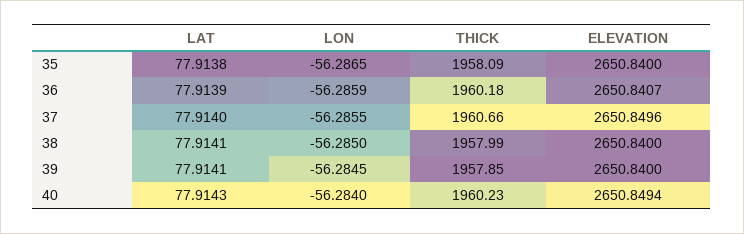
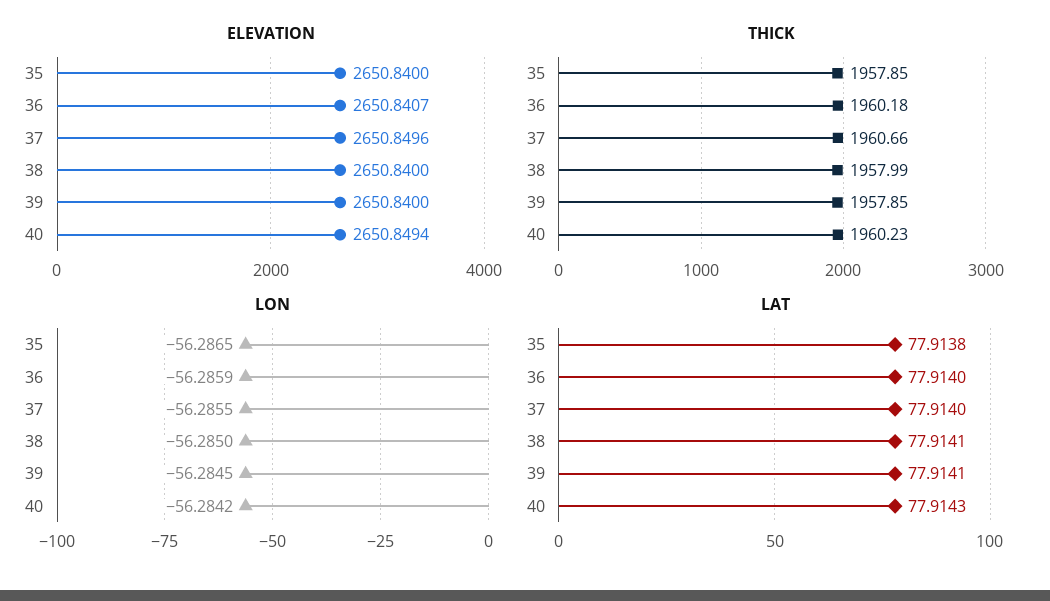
  {
    "LAT": {
      "35": 77.9138,
-     "36": 77.9139,
+     "36": 77.914,
      "37": 77.914,
      "38": 77.9141,
      "39": 77.9141,
      "40": 77.9143
    },
    "LON": {
      "35": -56.2865,
      "36": -56.2859,
      "37": -56.2855,
      "38": -56.285,
      "39": -56.2845,
-     "40": -56.284
+     "40": -56.2842
    },
    "THICK": {
-     "35": 1958.09,
+     "35": 1957.85,
      "36": 1960.18,
      "37": 1960.66,
      "38": 1957.99,
      "39": 1957.85,
      "40": 1960.23
    },
    "ELEVATION": {
      "35": 2650.84,
      "36": 2650.8407,
      "37": 2650.8496,
      "38": 2650.84,
      "39": 2650.84,
      "40": 2650.8494
    }
  }

